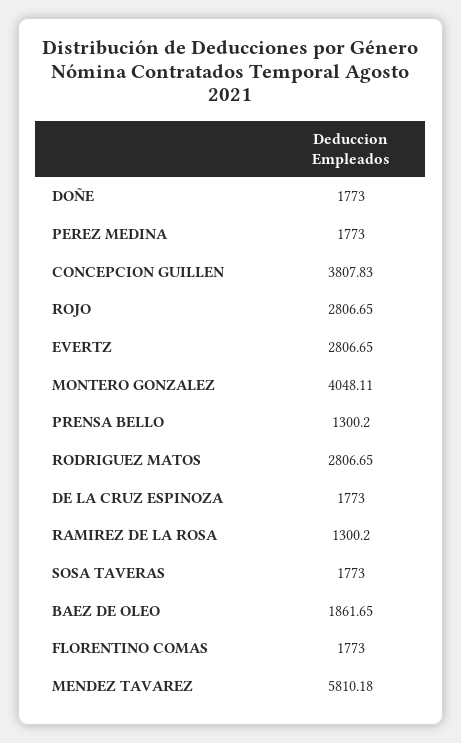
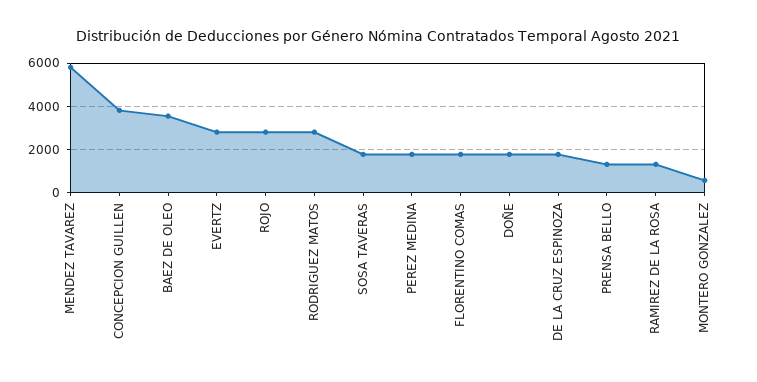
  {
    "DOÑE": 1773,
    "PEREZ MEDINA": 1773,
    "CONCEPCION GUILLEN": 3807.83,
    "ROJO": 2806.65,
    "EVERTZ": 2806.65,
-   "MONTERO GONZALEZ": 4048.11,
+   "MONTERO GONZALEZ": 500,
    "PRENSA BELLO": 1300.2,
    "RODRIGUEZ MATOS": 2806.65,
    "DE LA CRUZ ESPINOZA": 1773,
    "RAMIREZ DE LA ROSA": 1300.2,
    "SOSA TAVERAS": 1773,
-   "BAEZ DE OLEO": 1861.65,
+   "BAEZ DE OLEO": 3500,
    "FLORENTINO COMAS": 1773,
    "MENDEZ TAVAREZ": 5810.18
  }

